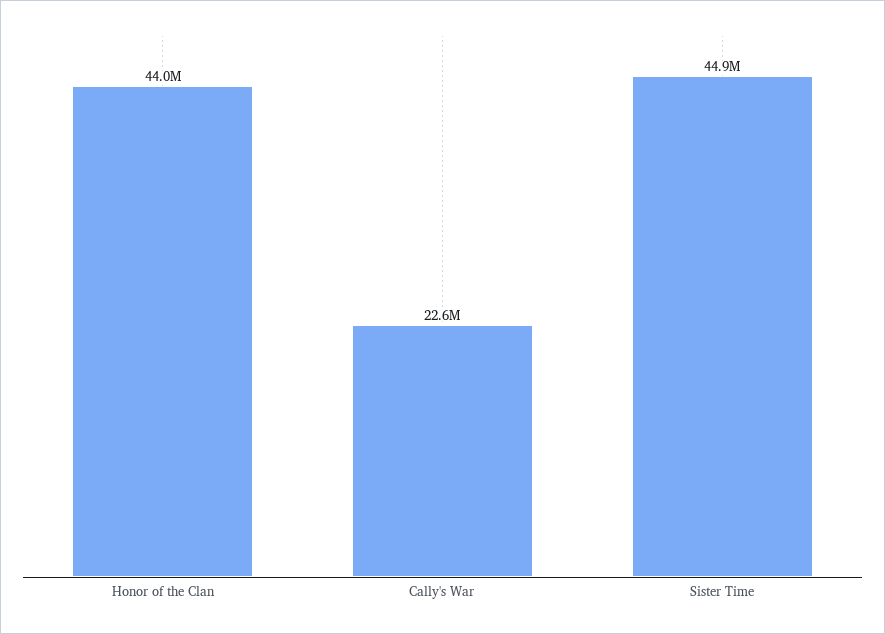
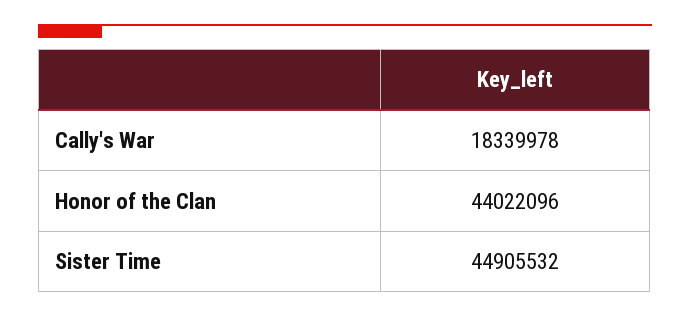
  {
    "Honor of the Clan": 44022096,
-   "Cally's War": 22600000,
+   "Cally's War": 18339978,
    "Sister Time": 44905532
  }

